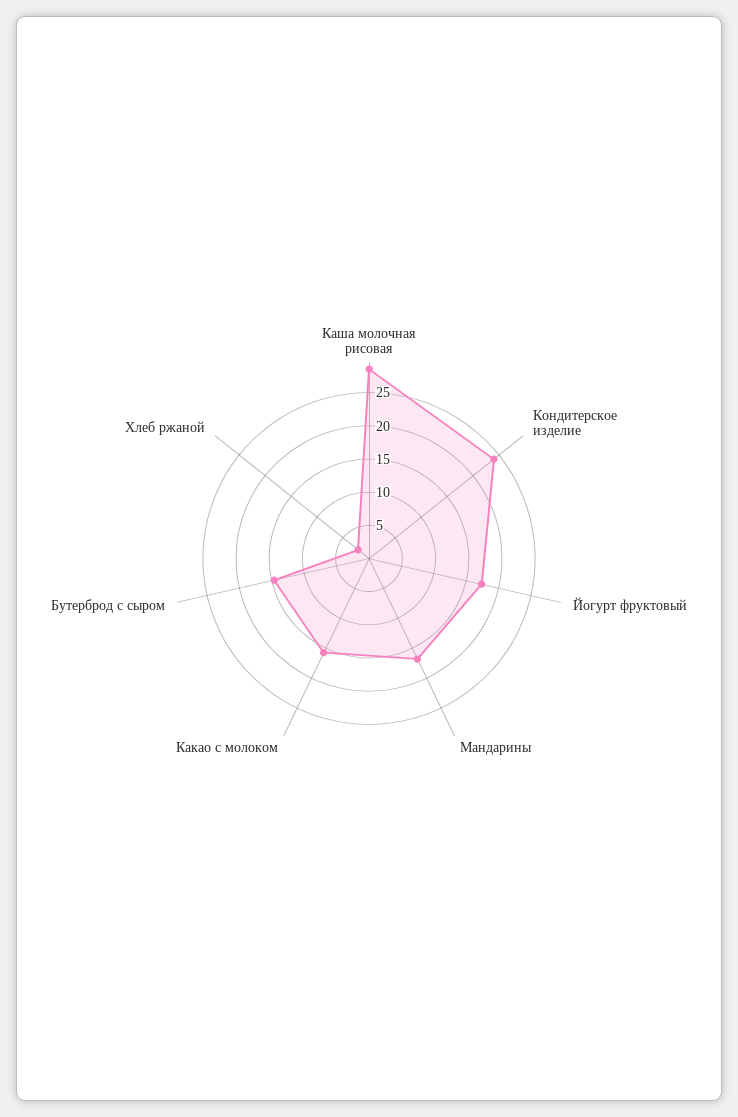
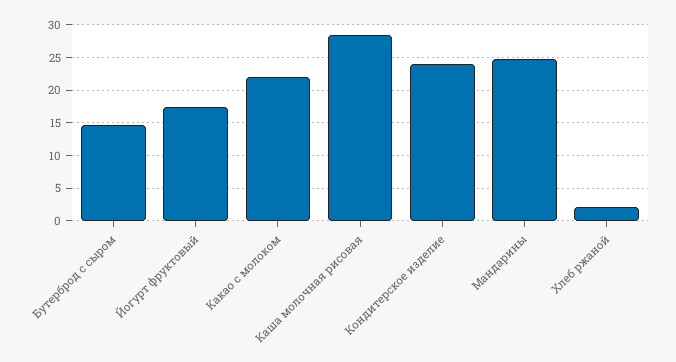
  {
    "Каша молочная рисовая": 29,
    "Кондитерское изделие": 24,
    "Йогурт фруктовый": 17,
-   "Мандарины": 17.5,
+   "Мандарины": 25,
-   "Какао с молоком": 15,
+   "Какао с молоком": 22,
    "Бутерброд с сыром": 15,
    "Хлеб ржаной": 2
  }

